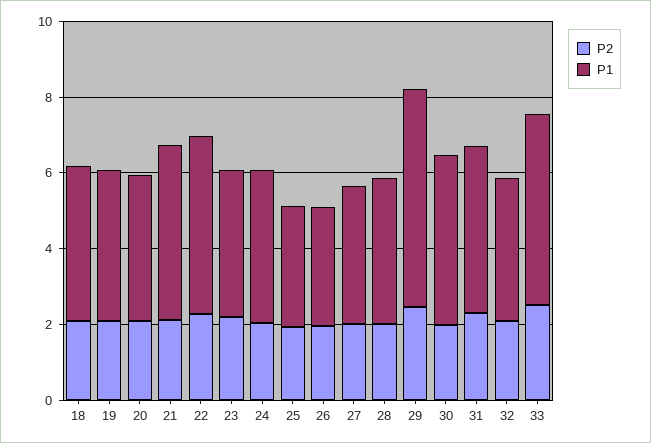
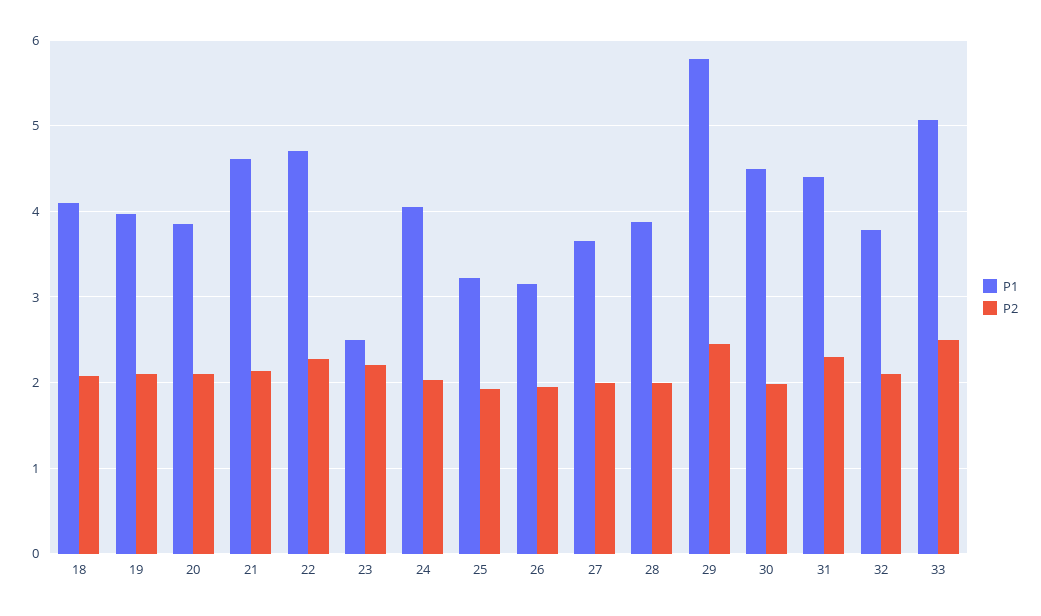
  {
    "P2": {
      "18": 2.1,
      "19": 2.1,
      "20": 2.1,
      "21": 2.1,
      "22": 2.3,
      "23": 2.2,
      "24": 2,
      "25": 1.9,
      "26": 2,
      "27": 2,
      "28": 2,
      "29": 2.5,
      "30": 2,
      "31": 2.3,
      "32": 2.1,
      "33": 2.5
    },
    "P1": {
      "18": 4.1,
      "19": 4,
      "20": 3.9,
      "21": 4.6,
      "22": 4.7,
-     "23": 4,
+     "23": 2.5,
      "24": 4.1,
      "25": 3.2,
      "26": 3.2,
      "27": 3.7,
      "28": 3.9,
      "29": 5.8,
      "30": 4.5,
      "31": 4.4,
      "32": 3.8,
      "33": 5.1
    }
  }

